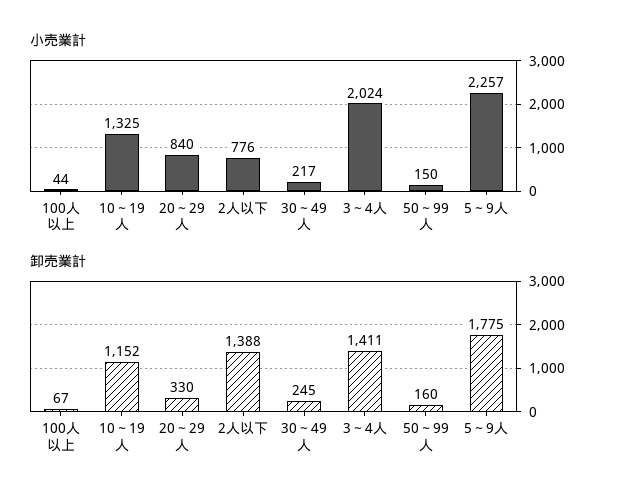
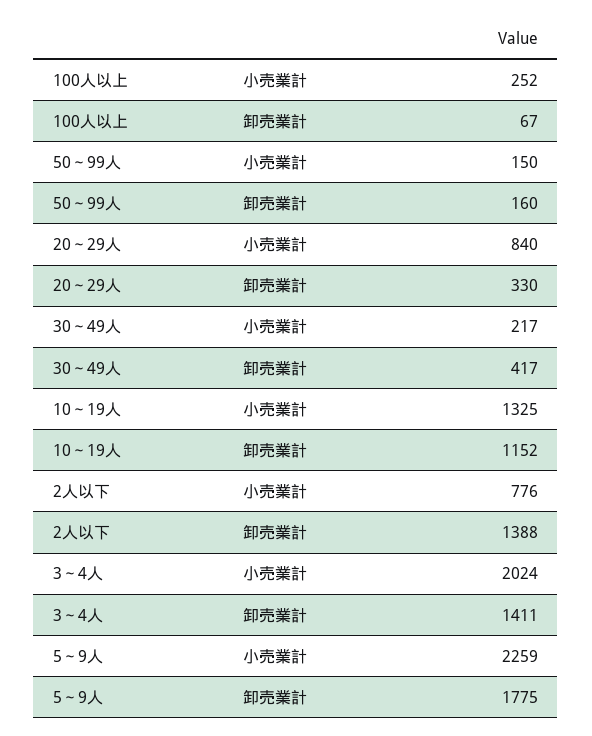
  {
    "小売業計": {
-     "100人以上": 44,
+     "100人以上": 252,
      "10～19人": 1325,
      "20～29人": 840,
      "2人以下": 776,
      "30～49人": 217,
      "3～4人": 2024,
      "50～99人": 150,
-     "5～9人": 2257
+     "5～9人": 2259
    },
    "卸売業計": {
      "100人以上": 67,
      "10～19人": 1152,
      "20～29人": 330,
      "2人以下": 1388,
-     "30～49人": 245,
+     "30～49人": 417,
      "3～4人": 1411,
      "50～99人": 160,
      "5～9人": 1775
    }
  }

